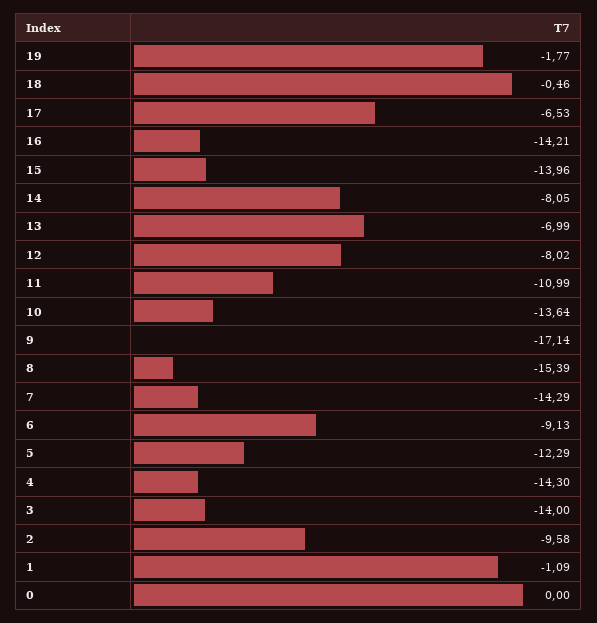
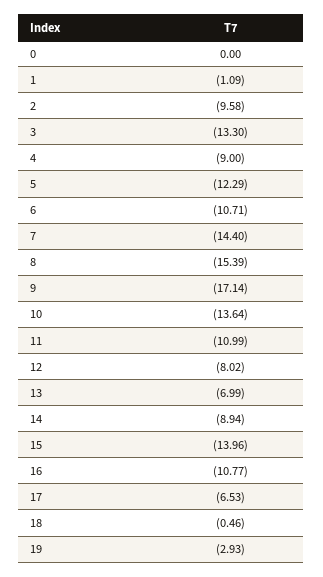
  {
-   "19": -1.77,
+   "19": -2.93,
    "18": -0.46,
    "17": -6.53,
-   "16": -14.21,
+   "16": -10.77,
    "15": -13.96,
-   "14": -8.05,
+   "14": -8.94,
    "13": -6.99,
    "12": -8.02,
    "11": -10.99,
    "10": -13.64,
    "9": -17.14,
    "8": -15.39,
-   "7": -14.29,
+   "7": -14.4,
-   "6": -9.13,
+   "6": -10.71,
    "5": -12.29,
-   "4": -14.3,
+   "4": -9,
-   "3": -14,
+   "3": -13.3,
    "2": -9.58,
    "1": -1.09,
    "0": 0
  }

